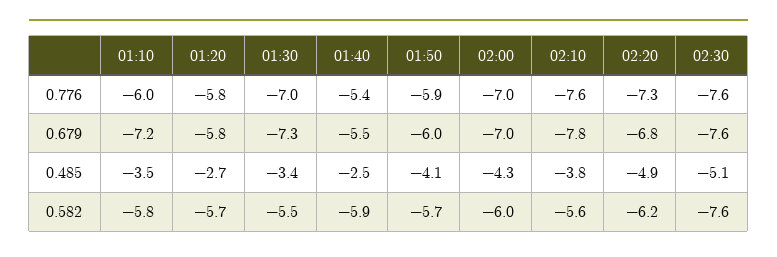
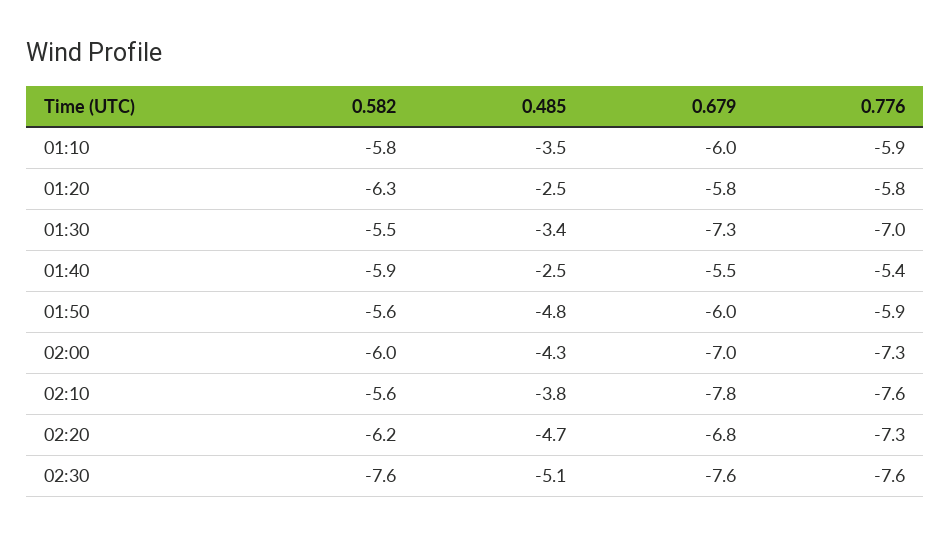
  {
    "01:10": {
-     "0.776": -6,
+     "0.776": -5.9,
-     "0.679": -7.2,
+     "0.679": -6,
      "0.485": -3.5,
      "0.582": -5.8
    },
    "01:20": {
      "0.776": -5.8,
      "0.679": -5.8,
-     "0.485": -2.7,
+     "0.485": -2.5,
-     "0.582": -5.7
+     "0.582": -6.3
    },
    "01:30": {
      "0.776": -7,
      "0.679": -7.3,
      "0.485": -3.4,
      "0.582": -5.5
    },
    "01:40": {
      "0.776": -5.4,
      "0.679": -5.5,
      "0.485": -2.5,
      "0.582": -5.9
    },
    "01:50": {
      "0.776": -5.9,
      "0.679": -6,
-     "0.485": -4.1,
+     "0.485": -4.8,
-     "0.582": -5.7
+     "0.582": -5.6
    },
    "02:00": {
-     "0.776": -7,
+     "0.776": -7.3,
      "0.679": -7,
      "0.485": -4.3,
      "0.582": -6
    },
    "02:10": {
      "0.776": -7.6,
      "0.679": -7.8,
      "0.485": -3.8,
      "0.582": -5.6
    },
    "02:20": {
      "0.776": -7.3,
      "0.679": -6.8,
-     "0.485": -4.9,
+     "0.485": -4.7,
      "0.582": -6.2
    },
    "02:30": {
      "0.776": -7.6,
      "0.679": -7.6,
      "0.485": -5.1,
      "0.582": -7.6
    }
  }

